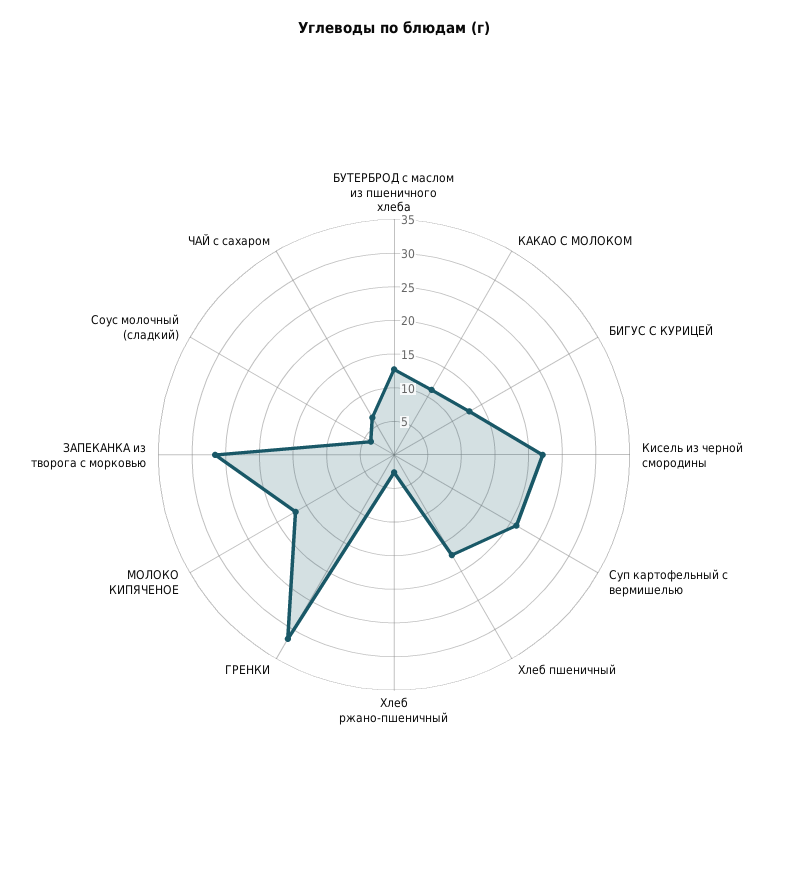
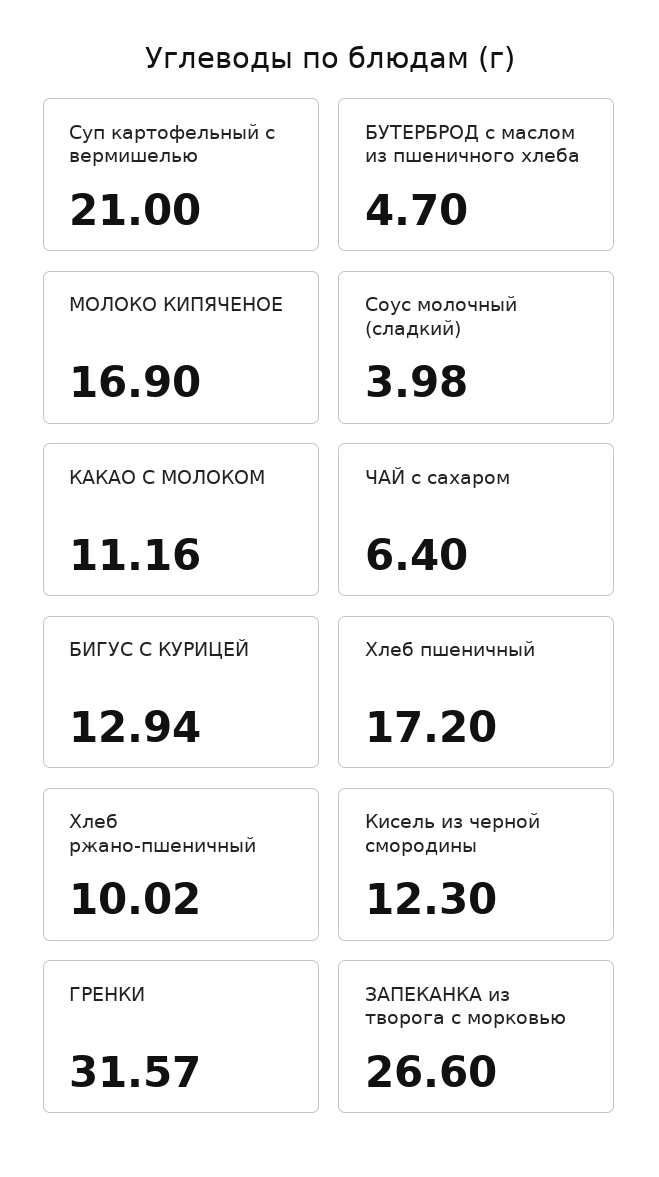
  {
-   "БУТЕРБРОД с маслом из пшеничного хлеба": 12.5,
+   "БУТЕРБРОД с маслом из пшеничного хлеба": 4.7,
    "КАКАО С МОЛОКОМ": 11.16,
    "БИГУС С КУРИЦЕЙ": 12.94,
-   "Кисель из черной смородины": 22.5,
+   "Кисель из черной смородины": 12.3,
    "Суп картофельный с вермишелью": 21,
    "Хлеб пшеничный": 17.2,
-   "Хлеб ржано-пшеничный": 2.5,
+   "Хлеб ржано-пшеничный": 10.02,
    "ГРЕНКИ": 31.57,
    "МОЛОКО КИПЯЧЕНОЕ": 16.9,
    "ЗАПЕКАНКА из творога с морковью": 26.6,
    "Соус молочный (сладкий)": 3.98,
    "ЧАЙ с сахаром": 6.4
  }

